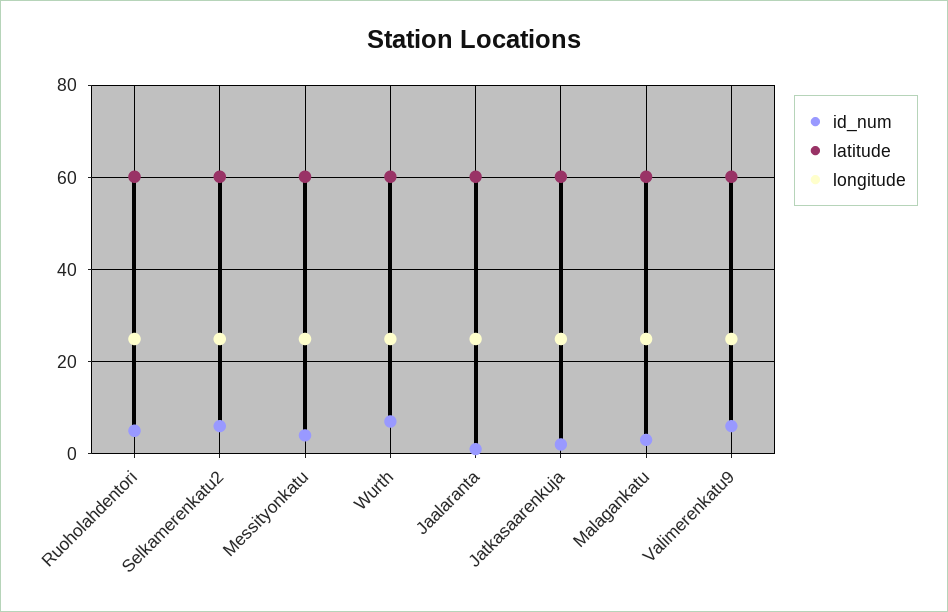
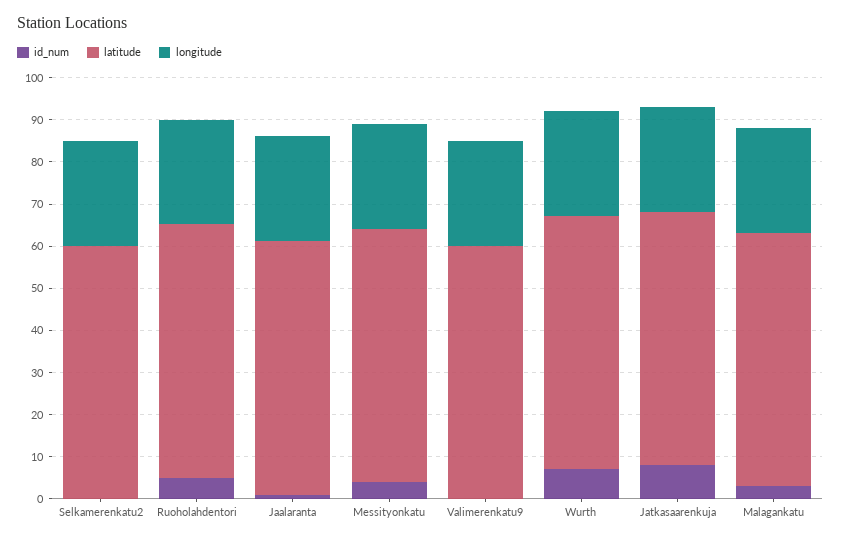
  {
    "id_num": {
      "Ruoholahdentori": 6,
-     "Selkamerenkatu2": 6,
+     "Selkamerenkatu2": 0,
      "Messityonkatu": 4,
      "Wurth": 8,
      "Jaalaranta": 2,
-     "Jatkasaarenkuja": 2,
+     "Jatkasaarenkuja": 8,
      "Malagankatu": 4,
-     "Valimerenkatu9": 6
+     "Valimerenkatu9": 0
    },
    "latitude": {
      "Ruoholahdentori": 60,
      "Selkamerenkatu2": 60,
      "Messityonkatu": 60,
      "Wurth": 60,
      "Jaalaranta": 60,
      "Jatkasaarenkuja": 60,
      "Malagankatu": 60,
      "Valimerenkatu9": 60
    },
    "longitude": {
      "Ruoholahdentori": 24,
      "Selkamerenkatu2": 24,
      "Messityonkatu": 24,
      "Wurth": 24,
      "Jaalaranta": 24,
      "Jatkasaarenkuja": 24,
      "Malagankatu": 24,
      "Valimerenkatu9": 24
    }
  }

